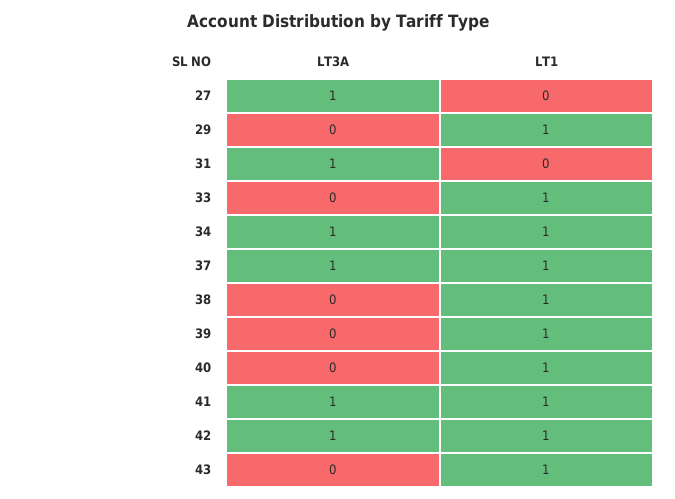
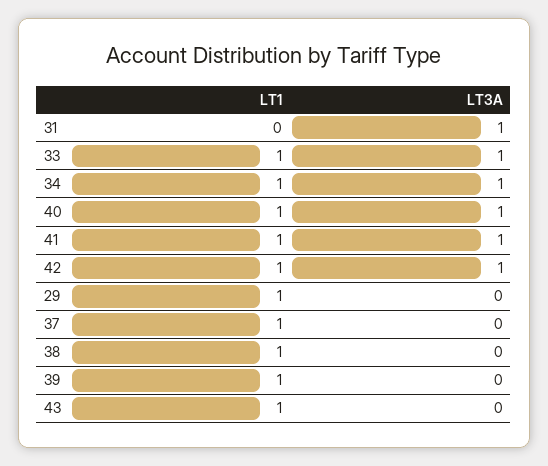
  {
    "LT3A": {
-     "27": 1,
      "29": 0,
      "31": 1,
-     "33": 0,
+     "33": 1,
      "34": 1,
-     "37": 1,
+     "37": 0,
      "38": 0,
      "39": 0,
-     "40": 0,
+     "40": 1,
      "41": 1,
      "42": 1,
      "43": 0
    },
    "LT1": {
-     "27": 0,
      "29": 1,
      "31": 0,
      "33": 1,
      "34": 1,
      "37": 1,
      "38": 1,
      "39": 1,
      "40": 1,
      "41": 1,
      "42": 1,
      "43": 1
    }
  }

